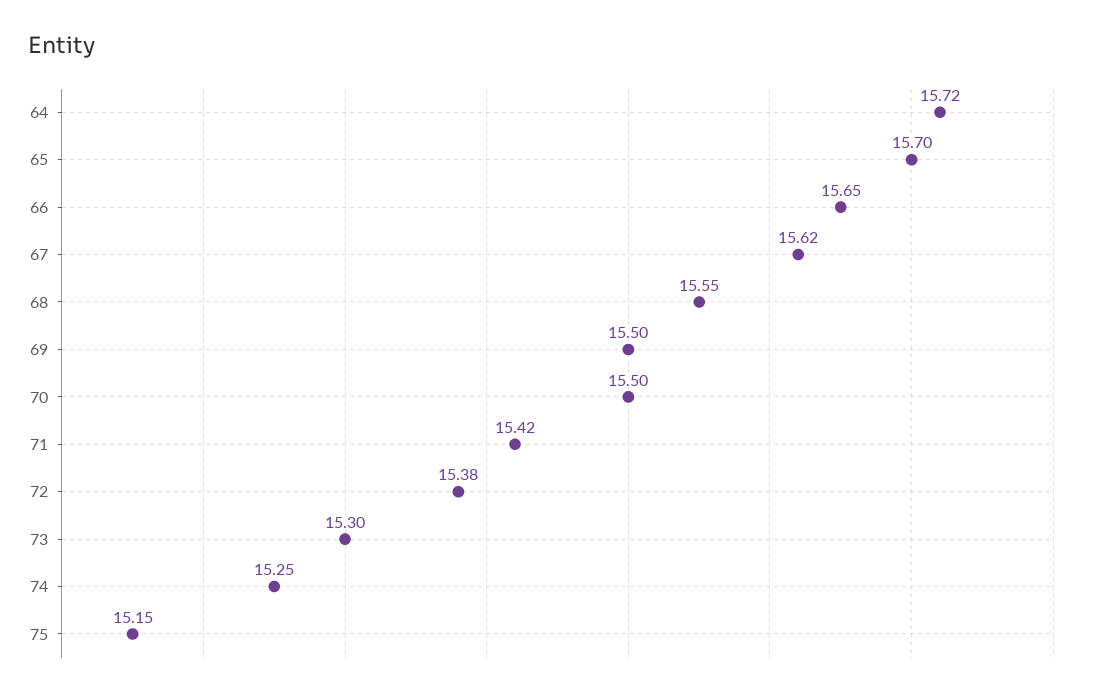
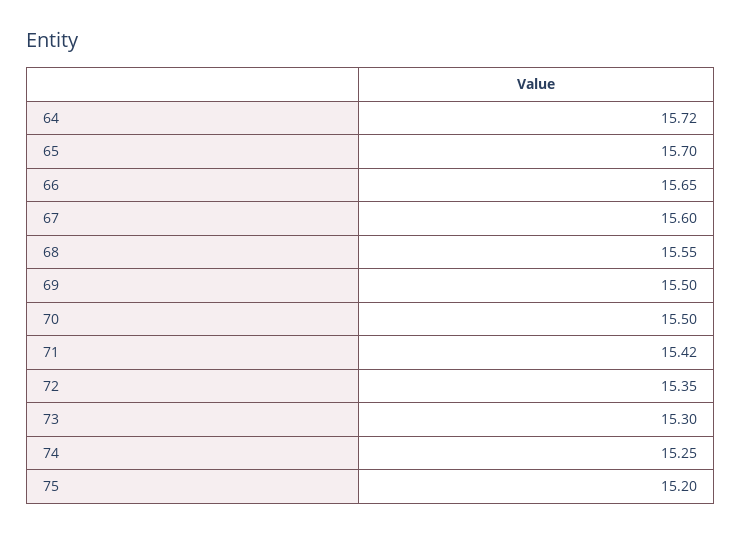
  {
    "64": 15.72,
    "65": 15.7,
    "66": 15.65,
-   "67": 15.62,
+   "67": 15.6,
    "68": 15.55,
    "69": 15.5,
    "70": 15.5,
    "71": 15.42,
-   "72": 15.38,
+   "72": 15.35,
    "73": 15.3,
    "74": 15.25,
-   "75": 15.15
+   "75": 15.2
  }

